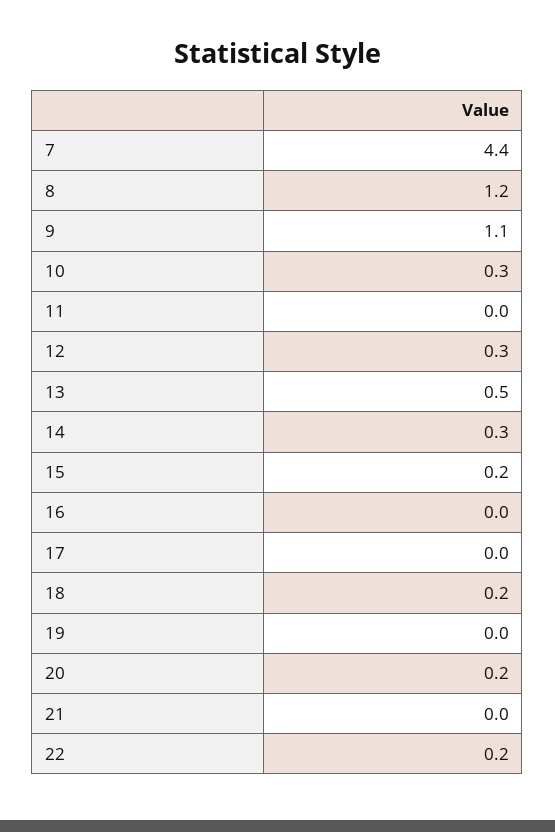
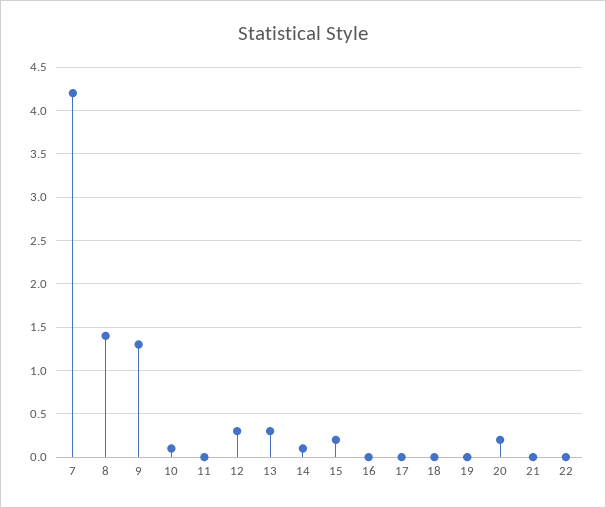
  {
-   "7": 4.4,
+   "7": 4.2,
-   "8": 1.2,
+   "8": 1.4,
-   "9": 1.1,
+   "9": 1.3,
-   "10": 0.3,
+   "10": 0.1,
    "11": 0,
    "12": 0.3,
-   "13": 0.5,
+   "13": 0.3,
-   "14": 0.3,
+   "14": 0.1,
    "15": 0.2,
    "16": 0,
    "17": 0,
-   "18": 0.2,
+   "18": 0,
    "19": 0,
    "20": 0.2,
    "21": 0,
-   "22": 0.2
+   "22": 0
  }

